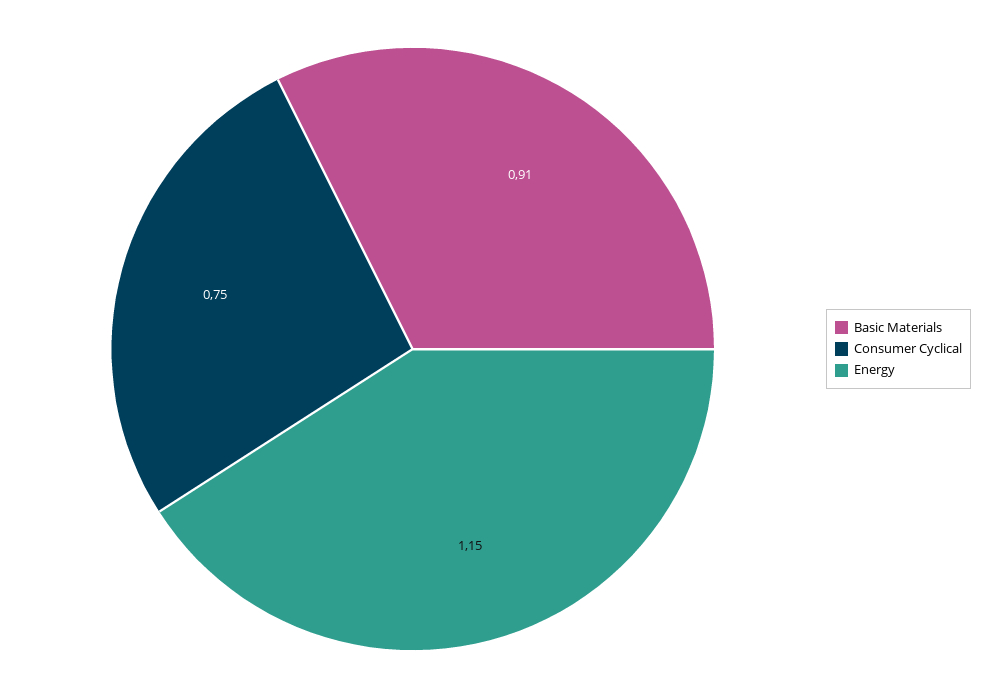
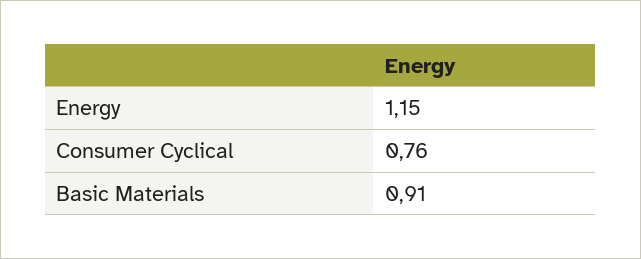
  {
    "Basic Materials": 0.91,
-   "Consumer Cyclical": 0.75,
+   "Consumer Cyclical": 0.76,
    "Energy": 1.15
  }

